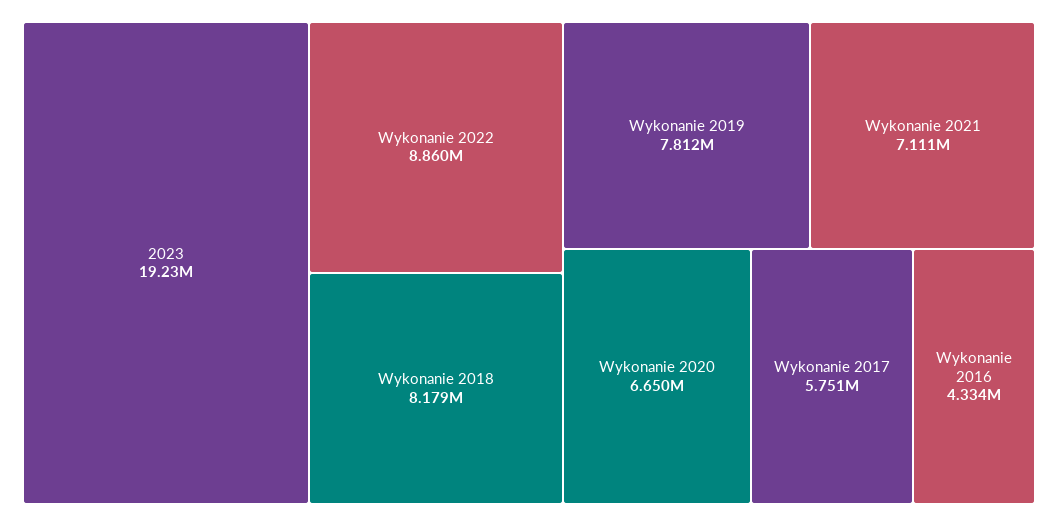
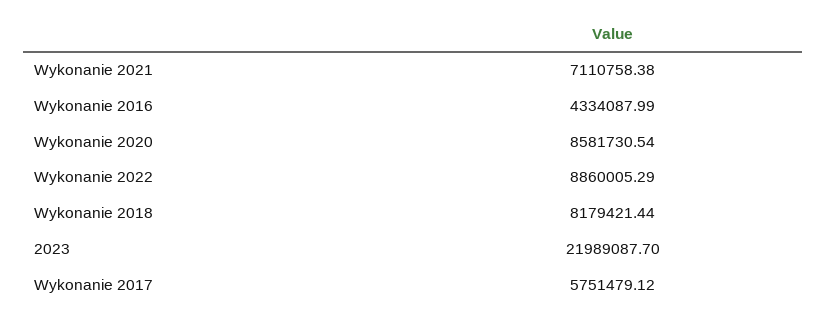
  {
-   "2023": 19230000,
+   "2023": 21989087.7,
    "Wykonanie 2022": 8860005.29,
    "Wykonanie 2018": 8179421.44,
-   "Wykonanie 2019": 7812000,
    "Wykonanie 2021": 7110758.38,
-   "Wykonanie 2020": 6650000,
+   "Wykonanie 2020": 8581730.54,
    "Wykonanie 2017": 5751479.12,
    "Wykonanie 2016": 4334087.99
  }

